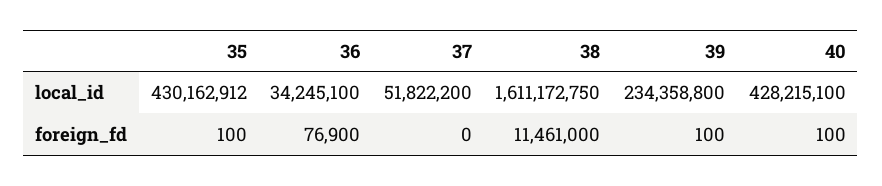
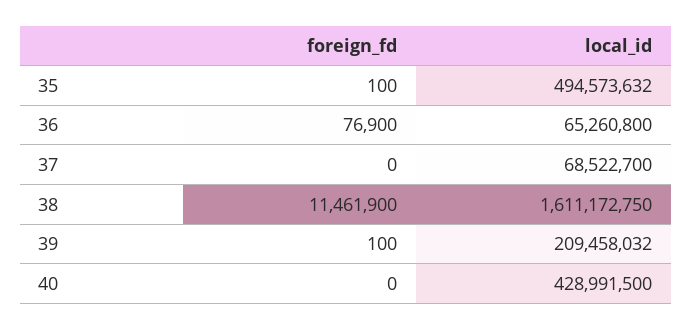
  {
    "35": {
-     "local_id": 430162912,
+     "local_id": 494573632,
      "foreign_fd": 100
    },
    "36": {
-     "local_id": 34245100,
+     "local_id": 65260800,
      "foreign_fd": 76900
    },
    "37": {
-     "local_id": 51822200,
+     "local_id": 68522700,
      "foreign_fd": 0
    },
    "38": {
      "local_id": 1611172750,
-     "foreign_fd": 11461000
+     "foreign_fd": 11461900
    },
    "39": {
-     "local_id": 234358800,
+     "local_id": 209458032,
      "foreign_fd": 100
    },
    "40": {
-     "local_id": 428215100,
+     "local_id": 428991500,
-     "foreign_fd": 100
+     "foreign_fd": 0
    }
  }

